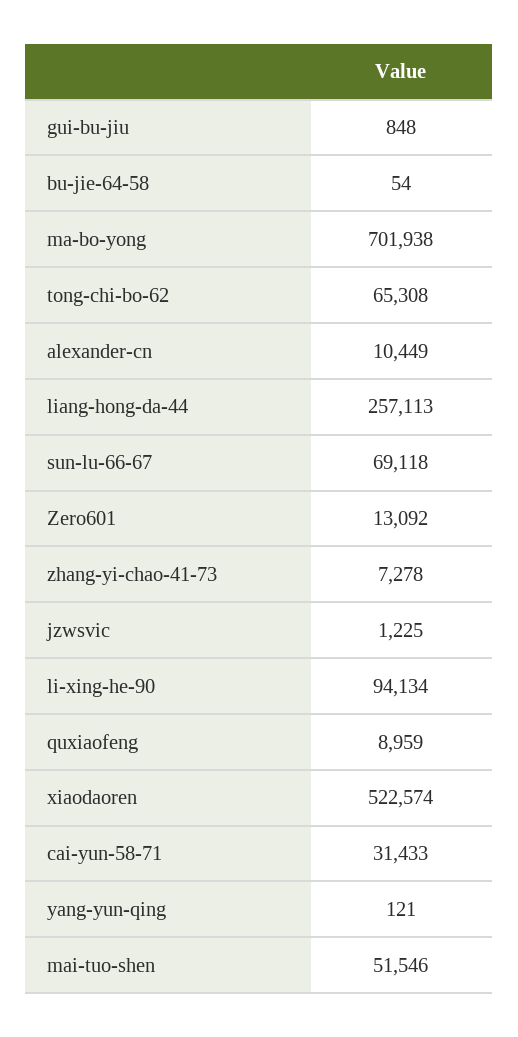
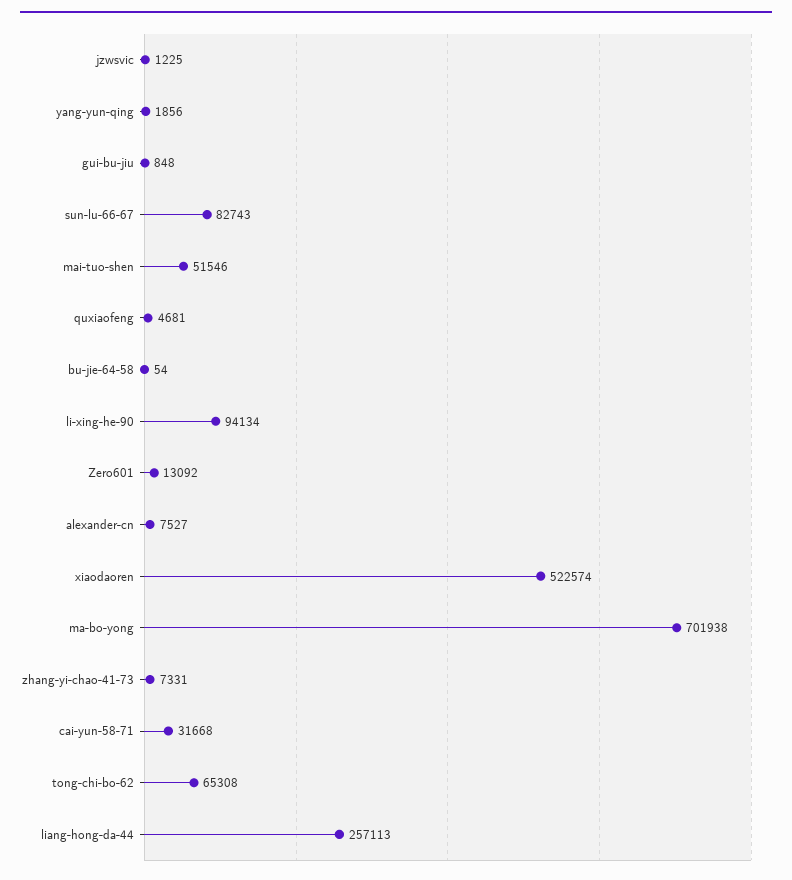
  {
    "gui-bu-jiu": 848,
    "bu-jie-64-58": 54,
    "ma-bo-yong": 701938,
    "tong-chi-bo-62": 65308,
-   "alexander-cn": 10449,
+   "alexander-cn": 7527,
    "liang-hong-da-44": 257113,
-   "sun-lu-66-67": 69118,
+   "sun-lu-66-67": 82743,
    "Zero601": 13092,
-   "zhang-yi-chao-41-73": 7278,
+   "zhang-yi-chao-41-73": 7331,
    "jzwsvic": 1225,
    "li-xing-he-90": 94134,
-   "quxiaofeng": 8959,
+   "quxiaofeng": 4681,
    "xiaodaoren": 522574,
-   "cai-yun-58-71": 31433,
+   "cai-yun-58-71": 31668,
-   "yang-yun-qing": 121,
+   "yang-yun-qing": 1856,
    "mai-tuo-shen": 51546
  }

